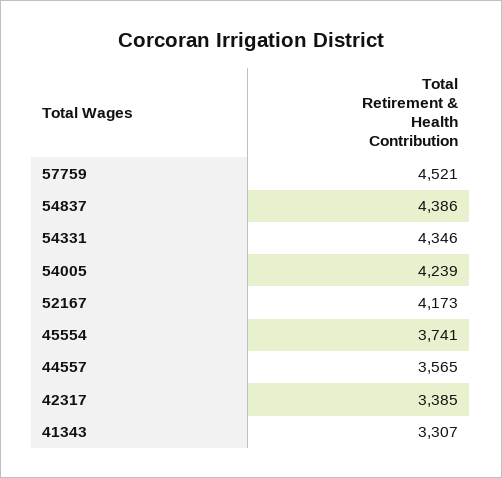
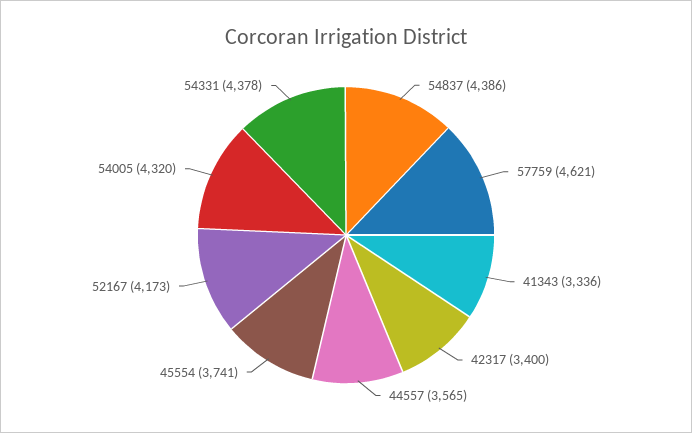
  {
-   "57759": 4521,
+   "57759": 4621,
    "54837": 4386,
-   "54331": 4346,
+   "54331": 4378,
-   "54005": 4239,
+   "54005": 4320,
    "52167": 4173,
    "45554": 3741,
    "44557": 3565,
-   "42317": 3385,
+   "42317": 3400,
-   "41343": 3307
+   "41343": 3336
  }

